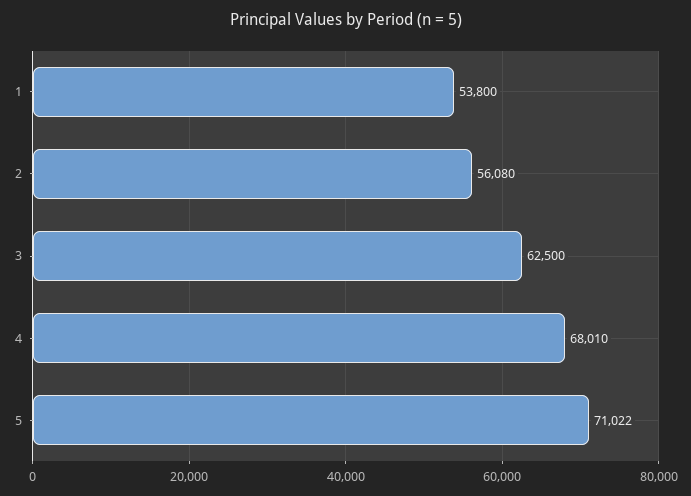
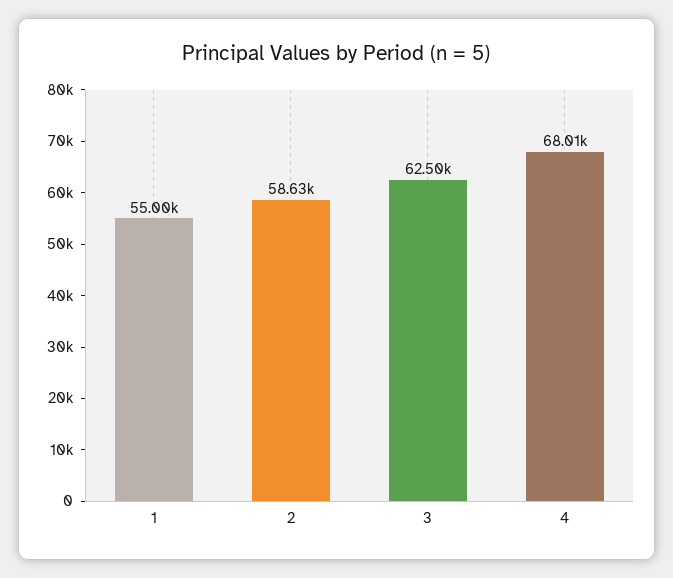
  {
-   "1": 53800,
+   "1": 55000,
-   "2": 56080,
+   "2": 58630,
    "3": 62500,
-   "4": 68010,
+   "4": 68010
-   "5": 71022
  }

